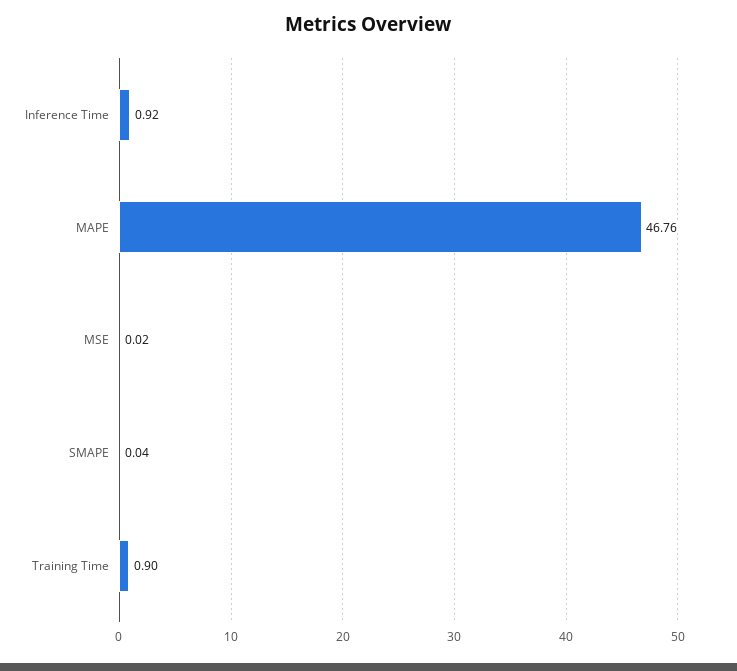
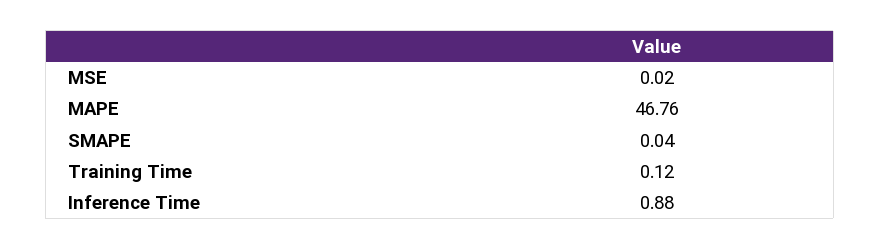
  {
-   "Inference Time": 0.92,
+   "Inference Time": 0.88,
    "MAPE": 46.76,
    "MSE": 0.02,
    "SMAPE": 0.04,
-   "Training Time": 0.9
+   "Training Time": 0.12
  }

